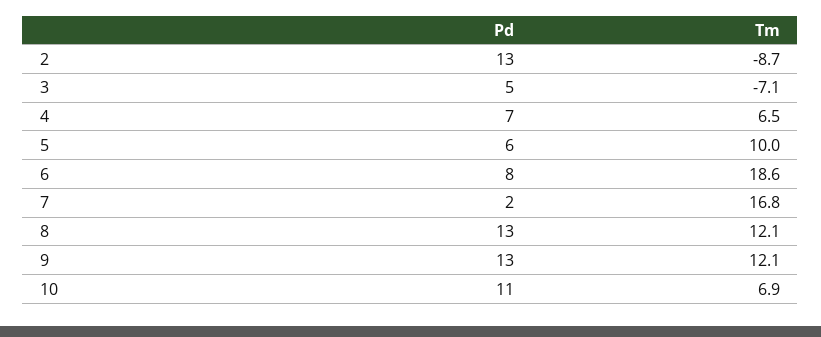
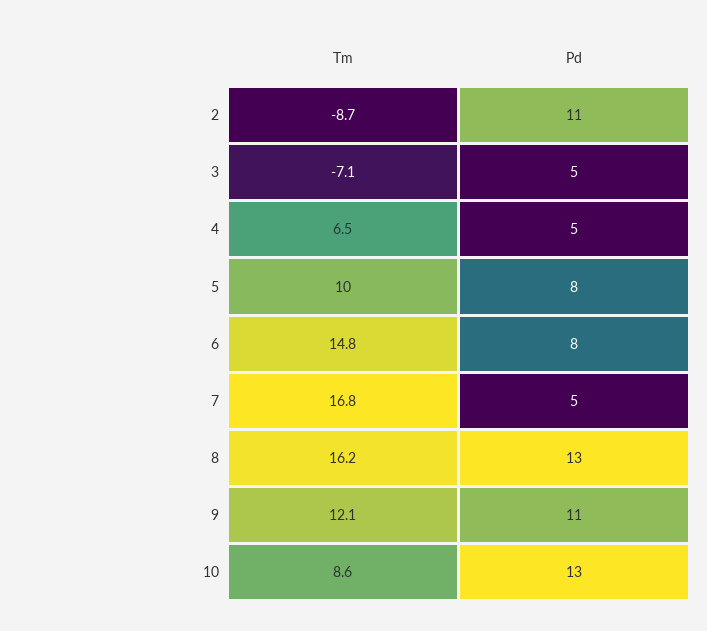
  {
    "Pd": {
-     "2": 13,
+     "2": 11,
      "3": 5,
-     "4": 7,
+     "4": 5,
-     "5": 6,
+     "5": 8,
      "6": 8,
-     "7": 2,
+     "7": 5,
      "8": 13,
-     "9": 13,
+     "9": 11,
-     "10": 11
+     "10": 13
    },
    "Tm": {
      "2": -8.7,
      "3": -7.1,
      "4": 6.5,
      "5": 10,
-     "6": 18.6,
+     "6": 14.8,
      "7": 16.8,
-     "8": 12.1,
+     "8": 16.2,
      "9": 12.1,
-     "10": 6.9
+     "10": 8.6
    }
  }

